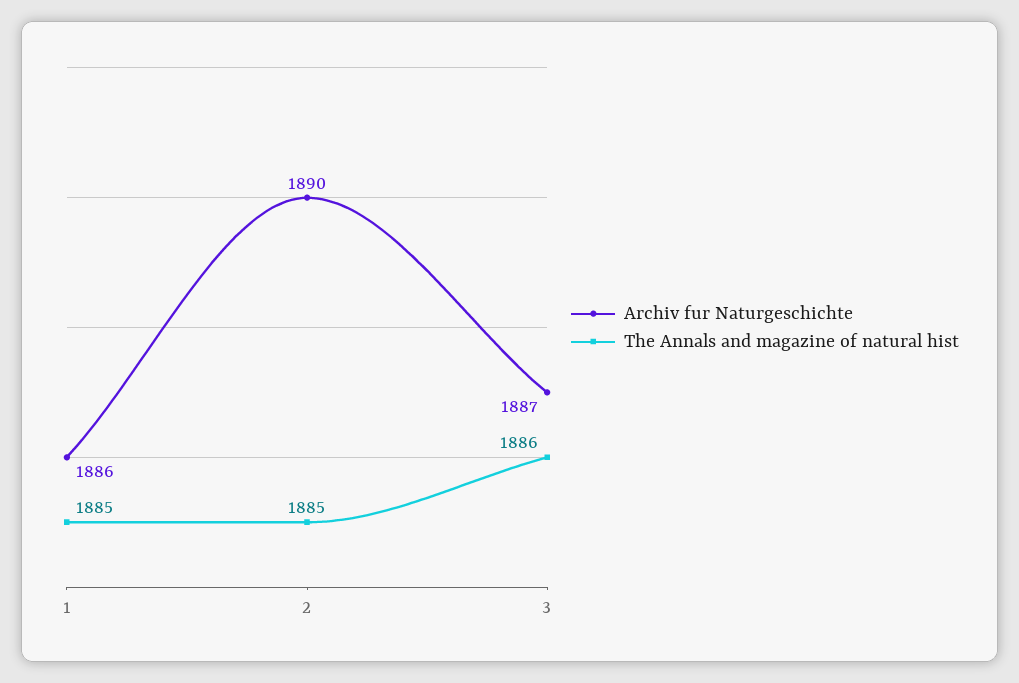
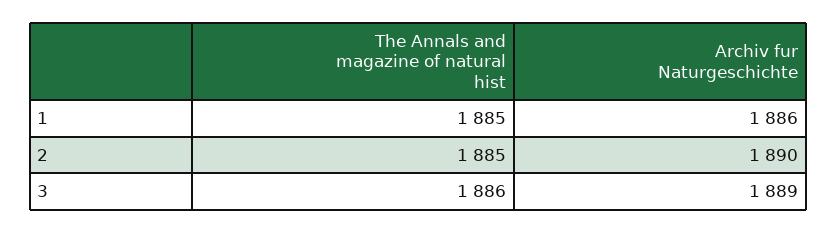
  {
    "Archiv fur Naturgeschichte": {
      "1": 1886,
      "2": 1890,
-     "3": 1887
+     "3": 1889
    },
    "The Annals and magazine of natural hist": {
      "1": 1885,
      "2": 1885,
      "3": 1886
    }
  }

